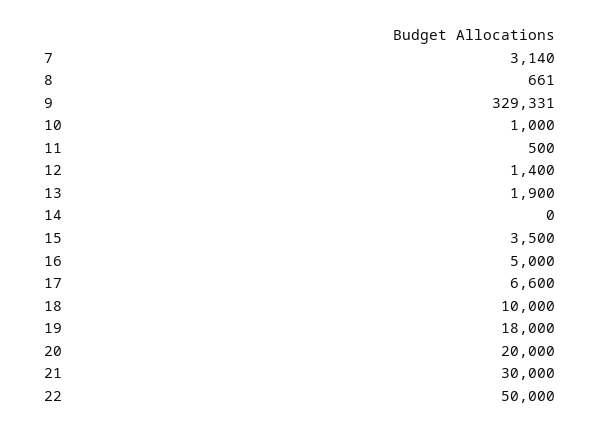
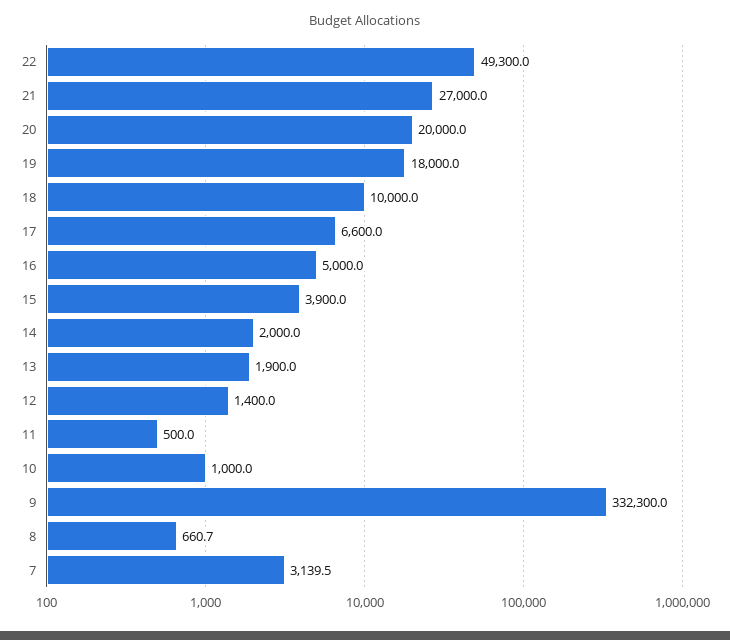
  {
    "7": 3139.5,
    "8": 660.7,
-   "9": 329331,
+   "9": 332300,
    "10": 1000,
    "11": 500,
    "12": 1400,
    "13": 1900,
-   "14": 0,
+   "14": 2000,
-   "15": 3500,
+   "15": 3900,
    "16": 5000,
    "17": 6600,
    "18": 10000,
    "19": 18000,
    "20": 20000,
-   "21": 30000,
+   "21": 27000,
-   "22": 50000
+   "22": 49300
  }

